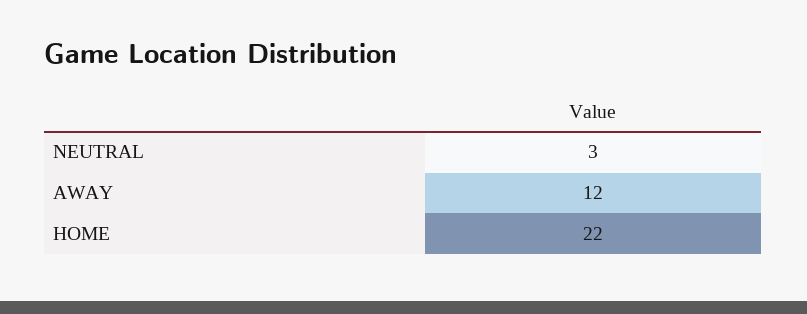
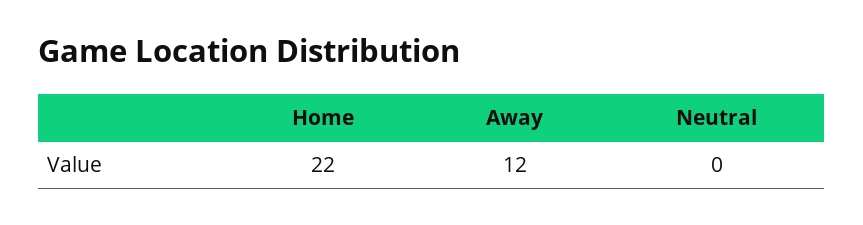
  {
-   "NEUTRAL": 3,
+   "NEUTRAL": 0,
    "AWAY": 12,
    "HOME": 22
  }

